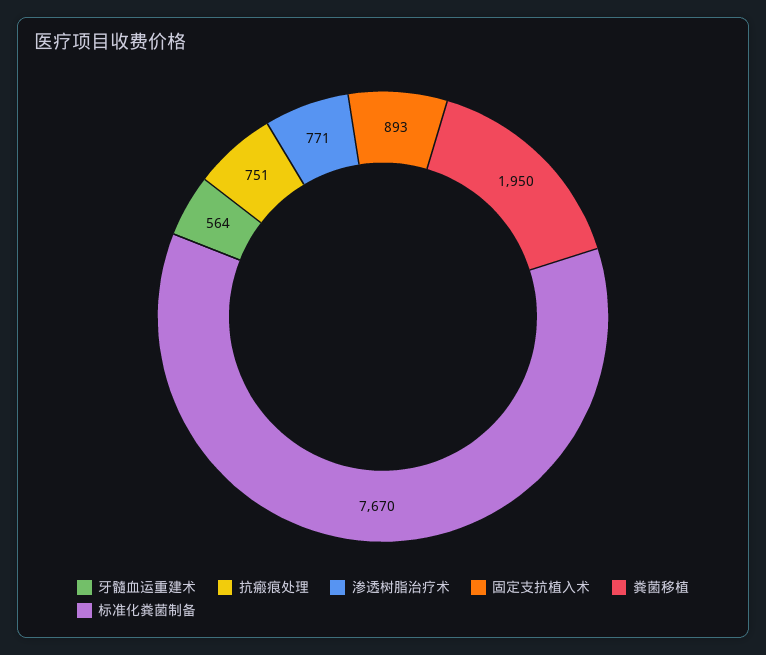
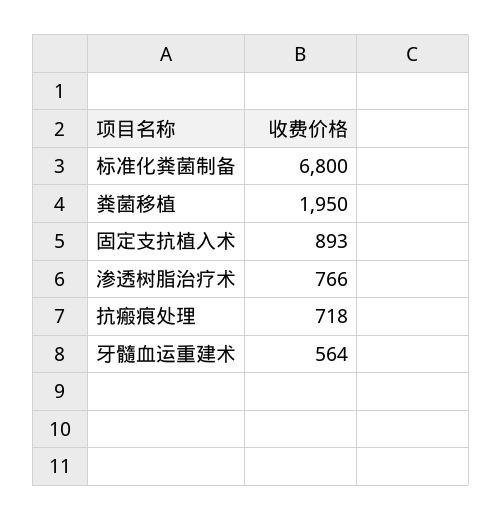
  {
    "牙髓血运重建术": 564,
-   "抗瘢痕处理": 751,
+   "抗瘢痕处理": 718,
-   "渗透树脂治疗术": 771,
+   "渗透树脂治疗术": 766,
    "固定支抗植入术": 893,
    "粪菌移植": 1950,
-   "标准化粪菌制备": 7670
+   "标准化粪菌制备": 6800
  }

